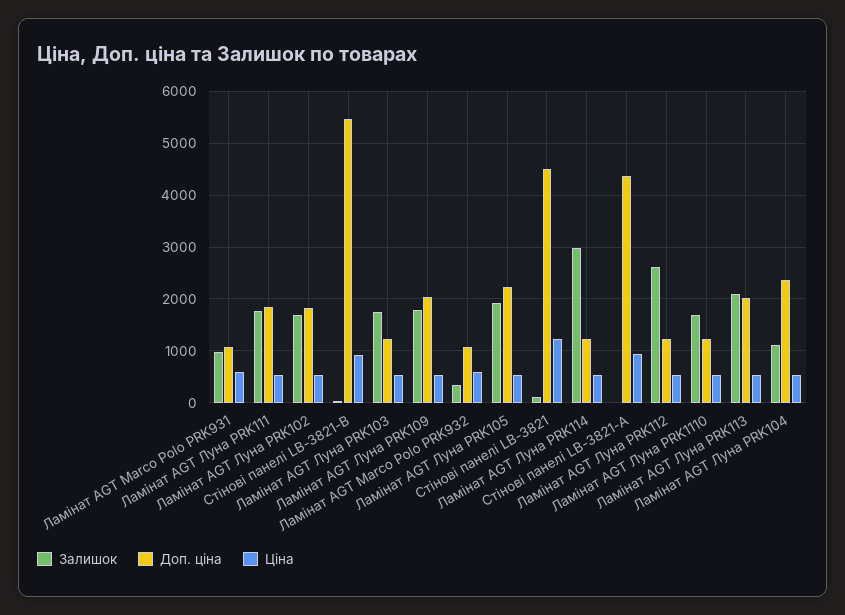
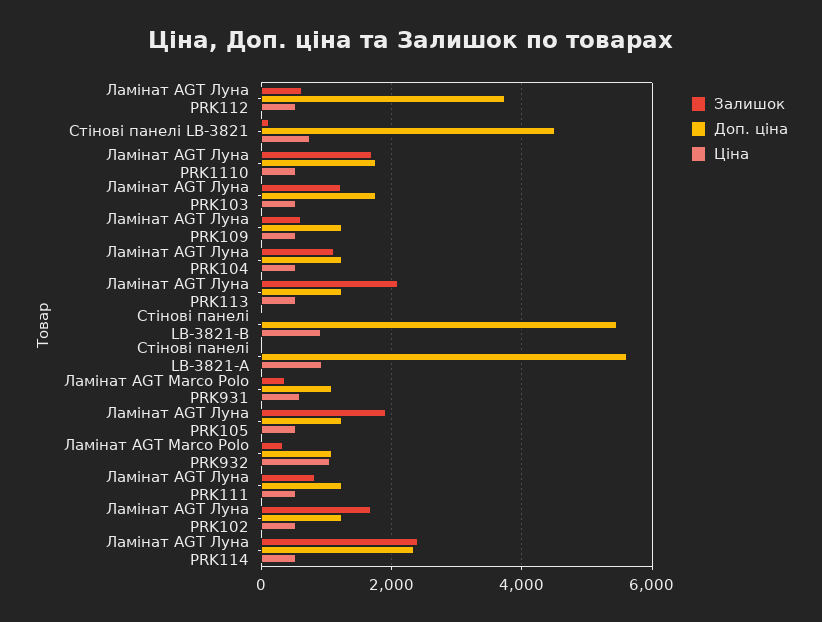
  {
    "Залишок": {
-     "Ламінат AGT Marco Polo PRK931": 1000,
+     "Ламінат AGT Marco Polo PRK931": 400,
-     "Ламінат AGT Луна PRK111": 1800,
+     "Ламінат AGT Луна PRK111": 800,
      "Ламінат AGT Луна PRK102": 1600,
      "Стінові панелі LB-3821-В": 0,
-     "Ламінат AGT Луна PRK103": 1800,
+     "Ламінат AGT Луна PRK103": 1200,
-     "Ламінат AGT Луна PRK109": 1800,
+     "Ламінат AGT Луна PRK109": 600,
      "Ламінат AGT Marco Polo PRK932": 400,
      "Ламінат AGT Луна PRK105": 2000,
      "Стінові панелі LB-3821": 200,
-     "Ламінат AGT Луна PRK114": 3000,
+     "Ламінат AGT Луна PRK114": 2400,
      "Стінові панелі LB-3821-А": 0,
-     "Ламінат AGT Луна PRK112": 2600,
+     "Ламінат AGT Луна PRK112": 600,
      "Ламінат AGT Луна PRK1110": 1600,
      "Ламінат AGT Луна PRK113": 2000,
      "Ламінат AGT Луна PRK104": 1200
    },
    "Доп. ціна": {
      "Ламінат AGT Marco Polo PRK931": 1000,
-     "Ламінат AGT Луна PRK111": 1800,
+     "Ламінат AGT Луна PRK111": 1200,
-     "Ламінат AGT Луна PRK102": 1800,
+     "Ламінат AGT Луна PRK102": 1200,
      "Стінові панелі LB-3821-В": 5400,
-     "Ламінат AGT Луна PRK103": 1200,
+     "Ламінат AGT Луна PRK103": 1800,
-     "Ламінат AGT Луна PRK109": 2000,
+     "Ламінат AGT Луна PRK109": 1200,
      "Ламінат AGT Marco Polo PRK932": 1000,
-     "Ламінат AGT Луна PRK105": 2200,
+     "Ламінат AGT Луна PRK105": 1200,
      "Стінові панелі LB-3821": 4600,
-     "Ламінат AGT Луна PRK114": 1200,
+     "Ламінат AGT Луна PRK114": 2400,
-     "Стінові панелі LB-3821-А": 4400,
+     "Стінові панелі LB-3821-А": 5600,
-     "Ламінат AGT Луна PRK112": 1200,
+     "Ламінат AGT Луна PRK112": 3800,
-     "Ламінат AGT Луна PRK1110": 1200,
+     "Ламінат AGT Луна PRK1110": 1800,
-     "Ламінат AGT Луна PRK113": 2000,
+     "Ламінат AGT Луна PRK113": 1200,
-     "Ламінат AGT Луна PRK104": 2400
+     "Ламінат AGT Луна PRK104": 1200
    },
    "Ціна": {
      "Ламінат AGT Marco Polo PRK931": 600,
      "Ламінат AGT Луна PRK111": 600,
      "Ламінат AGT Луна PRK102": 600,
      "Стінові панелі LB-3821-В": 1000,
      "Ламінат AGT Луна PRK103": 600,
      "Ламінат AGT Луна PRK109": 600,
-     "Ламінат AGT Marco Polo PRK932": 600,
+     "Ламінат AGT Marco Polo PRK932": 1000,
      "Ламінат AGT Луна PRK105": 600,
-     "Стінові панелі LB-3821": 1200,
+     "Стінові панелі LB-3821": 800,
      "Ламінат AGT Луна PRK114": 600,
      "Стінові панелі LB-3821-А": 1000,
      "Ламінат AGT Луна PRK112": 600,
      "Ламінат AGT Луна PRK1110": 600,
      "Ламінат AGT Луна PRK113": 600,
      "Ламінат AGT Луна PRK104": 600
    }
  }

